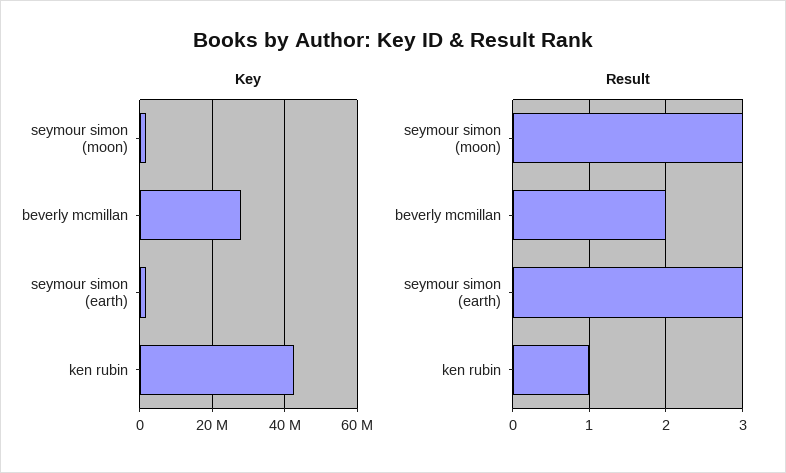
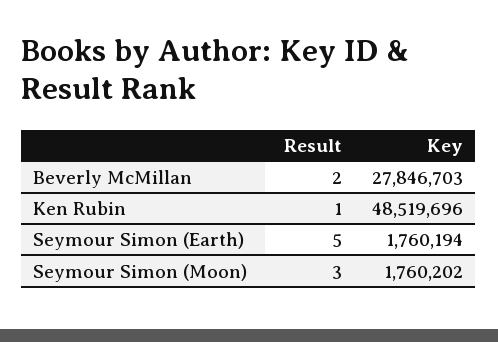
  {
    "Key": {
      "seymour simon (moon)": 1760202,
      "beverly mcmillan": 27846703,
      "seymour simon (earth)": 1760194,
-     "ken rubin": 42000000
+     "ken rubin": 48519696
    },
    "Result": {
      "seymour simon (moon)": 3,
      "beverly mcmillan": 2,
-     "seymour simon (earth)": 3,
+     "seymour simon (earth)": 5,
      "ken rubin": 1
    }
  }

